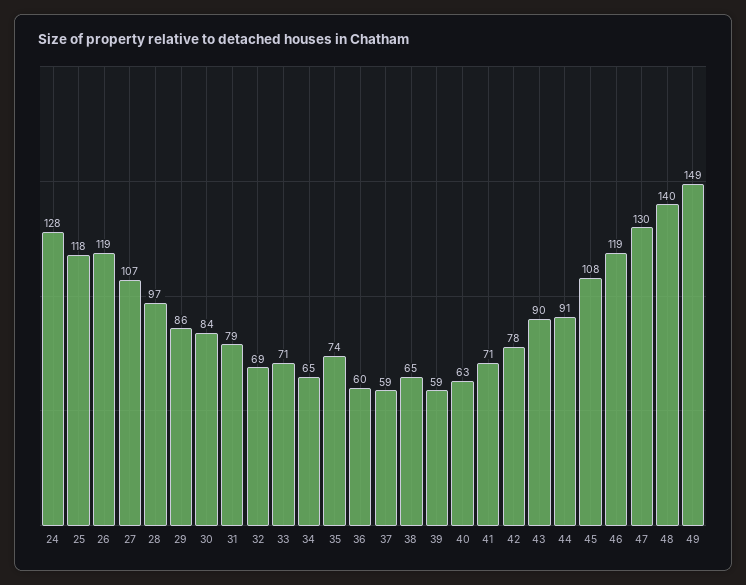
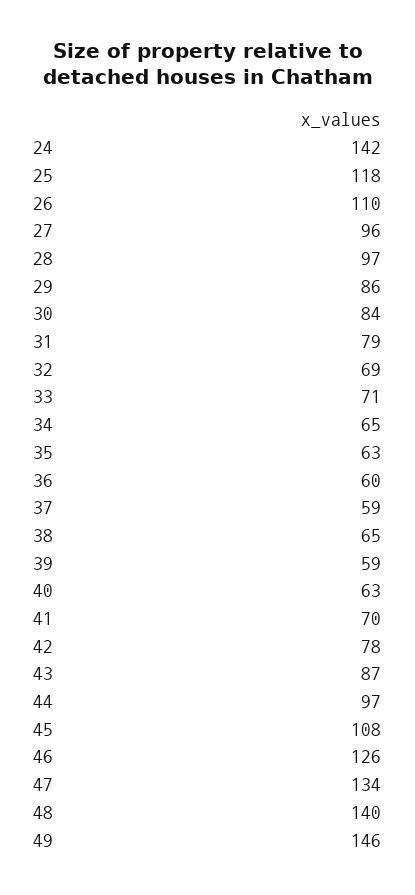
  {
-   "24": 128,
+   "24": 142,
    "25": 118,
-   "26": 119,
+   "26": 110,
-   "27": 107,
+   "27": 96,
    "28": 97,
    "29": 86,
    "30": 84,
    "31": 79,
    "32": 69,
    "33": 71,
    "34": 65,
-   "35": 74,
+   "35": 63,
    "36": 60,
    "37": 59,
    "38": 65,
    "39": 59,
    "40": 63,
-   "41": 71,
+   "41": 70,
    "42": 78,
-   "43": 90,
+   "43": 87,
-   "44": 91,
+   "44": 97,
    "45": 108,
-   "46": 119,
+   "46": 126,
-   "47": 130,
+   "47": 134,
    "48": 140,
-   "49": 149
+   "49": 146
  }

